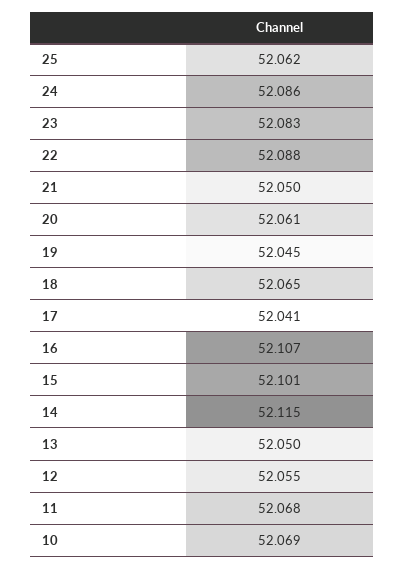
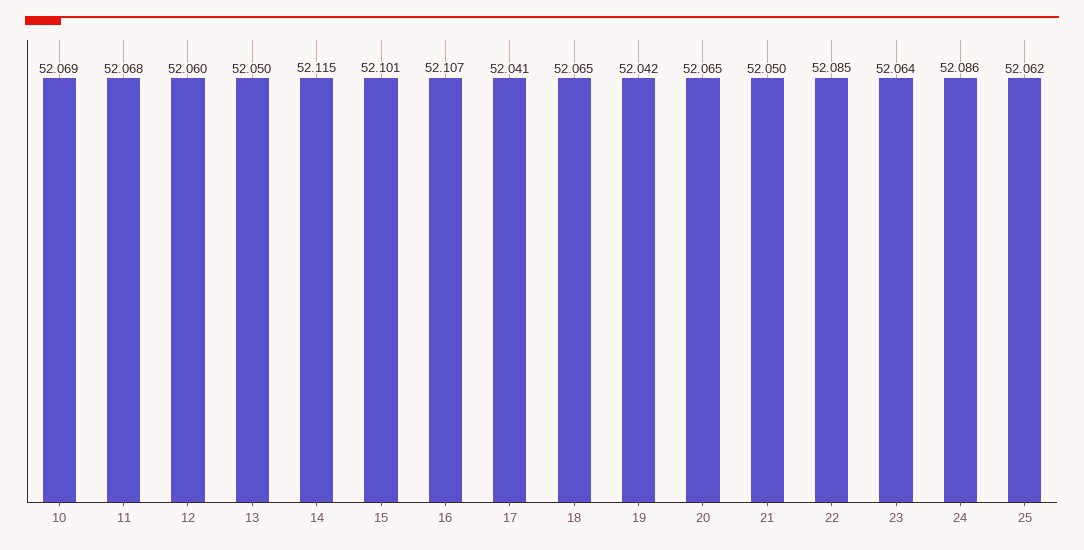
  {
    "25": 52.062,
    "24": 52.086,
-   "23": 52.083,
+   "23": 52.064,
-   "22": 52.088,
+   "22": 52.085,
    "21": 52.05,
-   "20": 52.061,
+   "20": 52.065,
-   "19": 52.045,
+   "19": 52.042,
    "18": 52.065,
    "17": 52.041,
    "16": 52.107,
    "15": 52.101,
    "14": 52.115,
    "13": 52.05,
-   "12": 52.055,
+   "12": 52.06,
    "11": 52.068,
    "10": 52.069
  }

